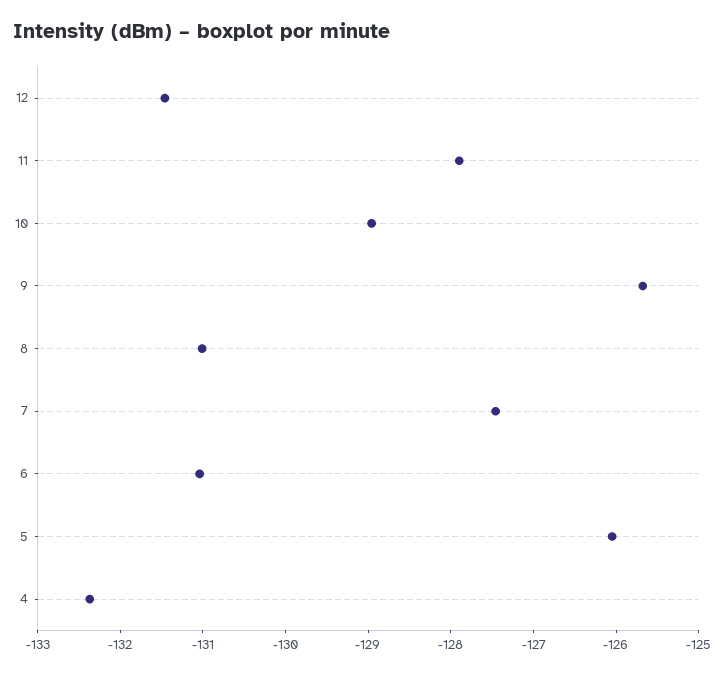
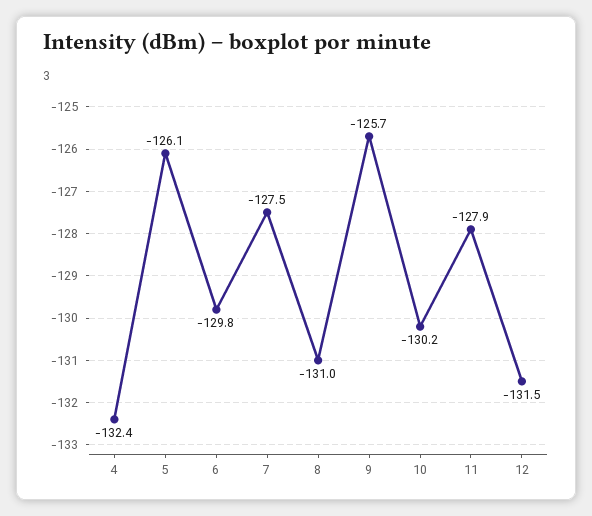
  {
    "12": -131.5,
    "11": -127.9,
-   "10": -129,
+   "10": -130.2,
    "9": -125.7,
    "8": -131,
    "7": -127.5,
-   "6": -131,
+   "6": -129.8,
    "5": -126.1,
    "4": -132.4
  }

